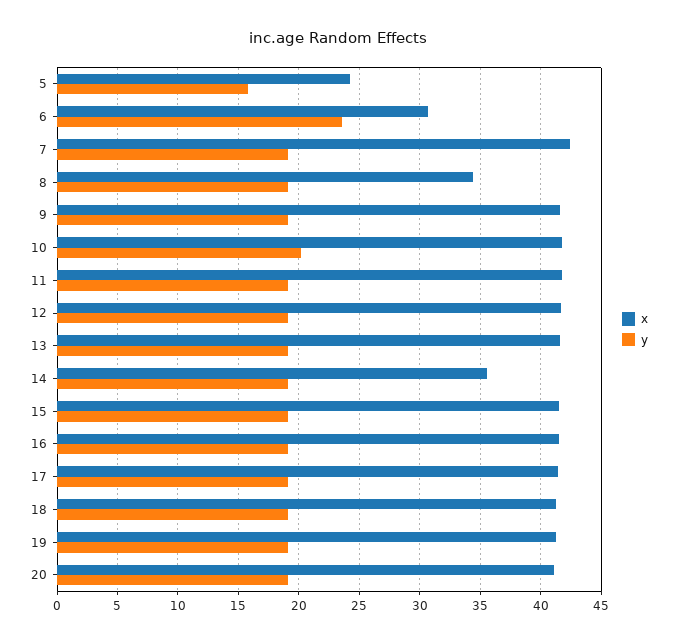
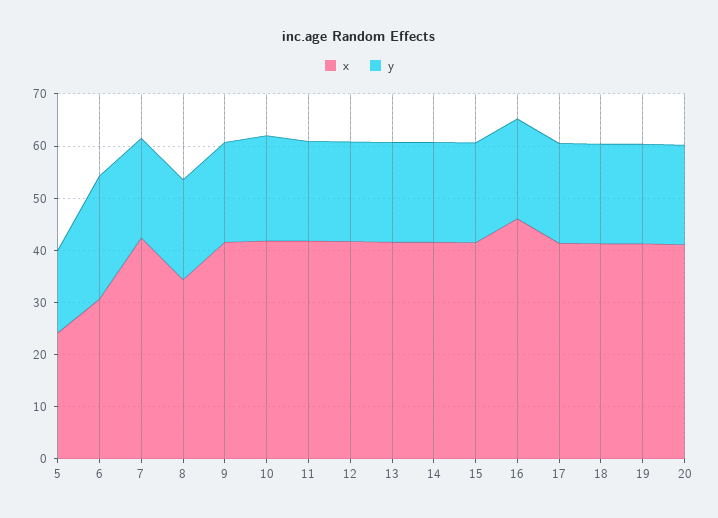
  {
    "x": {
      "5": 24,
      "6": 30.5,
      "7": 42.5,
      "8": 34.5,
      "9": 41.5,
      "10": 42,
      "11": 42,
      "12": 41.5,
      "13": 41.5,
-     "14": 35.5,
+     "14": 42,
      "15": 41.5,
-     "16": 41.5,
+     "16": 46,
      "17": 41.5,
      "18": 41.5,
      "19": 41.5,
      "20": 41
    },
    "y": {
      "5": 16,
      "6": 23.5,
      "7": 19,
      "8": 19,
      "9": 19,
      "10": 20,
      "11": 19,
      "12": 19,
      "13": 19,
      "14": 19,
      "15": 19,
      "16": 19,
      "17": 19,
      "18": 19,
      "19": 19,
      "20": 19
    }
  }

